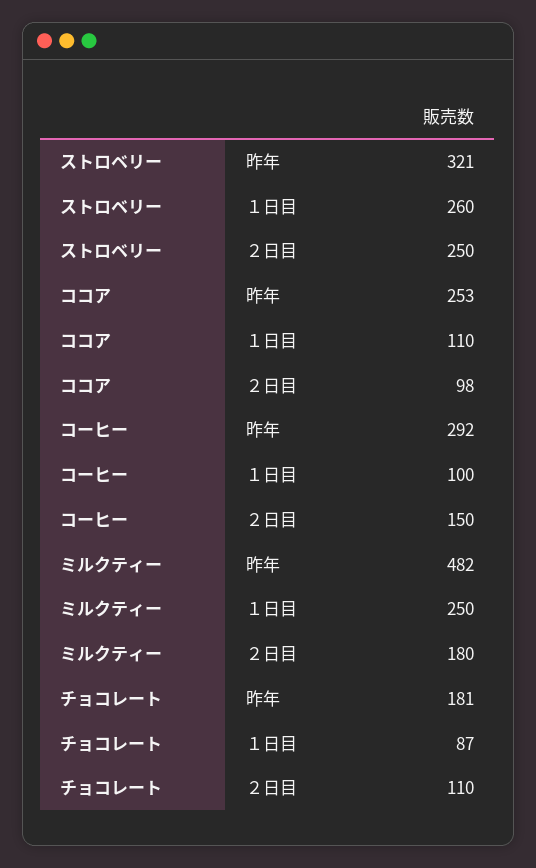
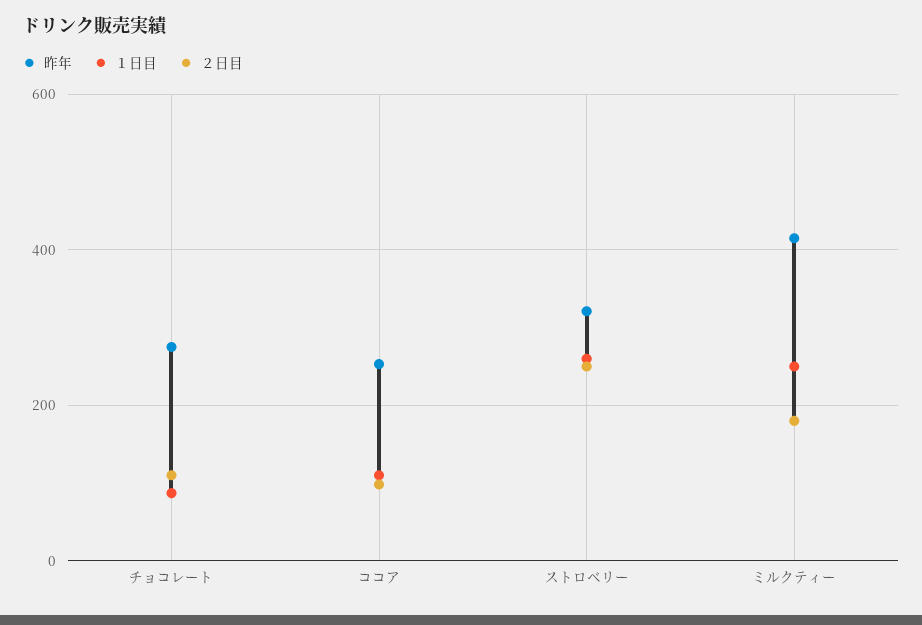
  {
    "昨年": {
      "ストロベリー": 321,
      "ココア": 253,
-     "コーヒー": 292,
-     "ミルクティー": 482,
+     "ミルクティー": 420,
-     "チョコレート": 181
+     "チョコレート": 280
    },
    "１日目": {
      "ストロベリー": 260,
      "ココア": 110,
-     "コーヒー": 100,
      "ミルクティー": 250,
      "チョコレート": 87
    },
    "２日目": {
      "ストロベリー": 250,
      "ココア": 98,
-     "コーヒー": 150,
      "ミルクティー": 180,
      "チョコレート": 110
    }
  }

